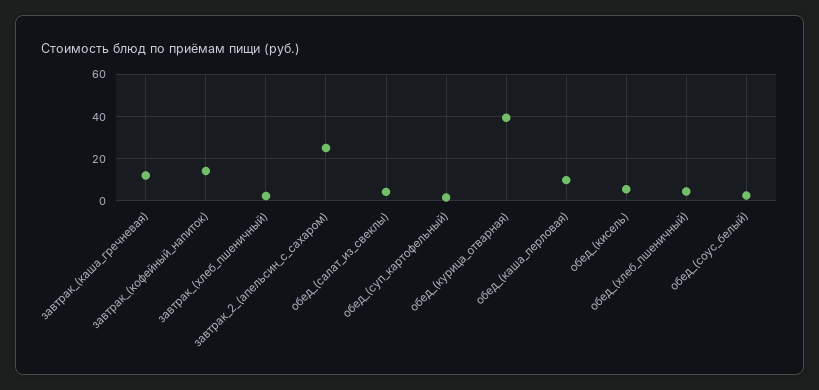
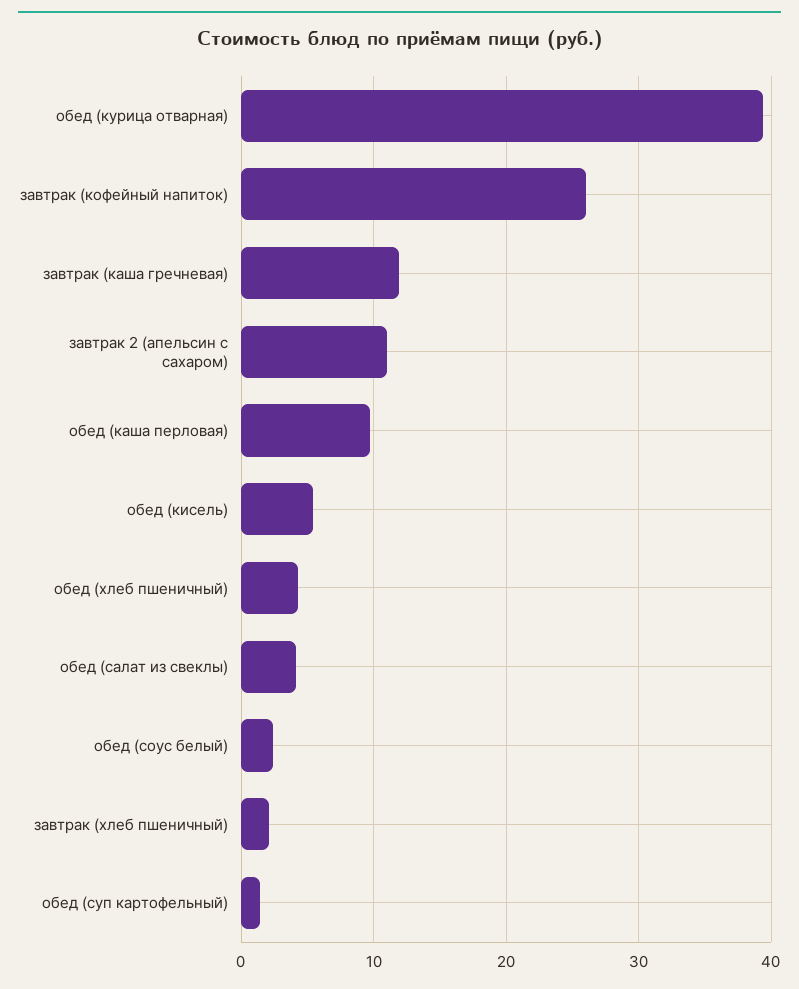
  {
    "завтрак_(каша_гречневая)": 12,
-   "завтрак_(кофейный_напиток)": 15,
+   "завтрак_(кофейный_напиток)": 26,
    "завтрак_(хлеб_пшеничный)": 2,
-   "завтрак_2_(апельсин_с_сахаром)": 25,
+   "завтрак_2_(апельсин_с_сахаром)": 11,
    "обед_(салат_из_свеклы)": 4,
    "обед_(суп_картофельный)": 1,
    "обед_(курица_отварная)": 39,
    "обед_(каша_перловая)": 10,
    "обед_(кисель)": 5,
    "обед_(хлеб_пшеничный)": 4,
    "обед_(соус_белый)": 2
  }

